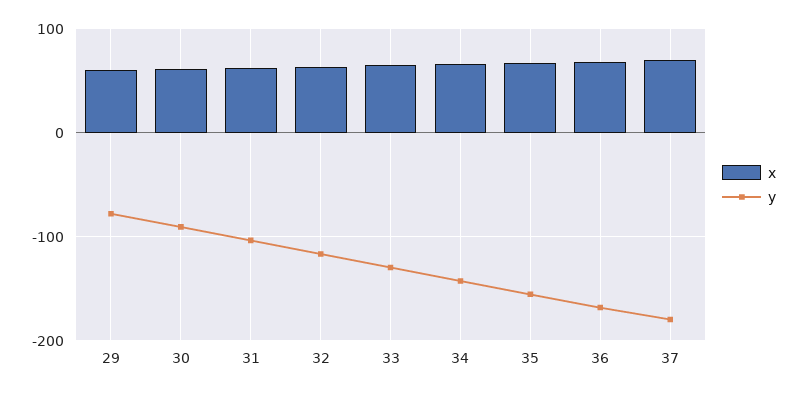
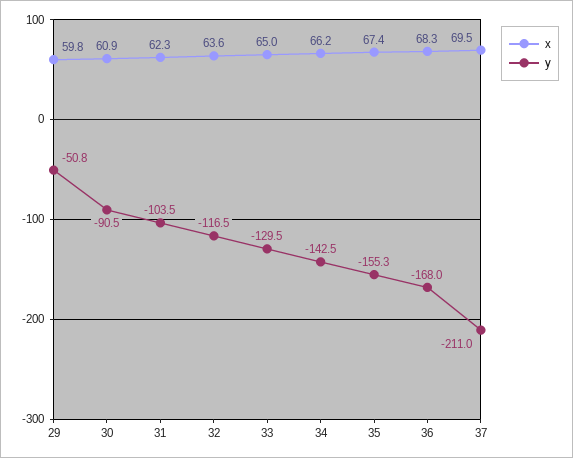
  {
    "x": {
      "29": 59.8,
      "30": 60.9,
      "31": 62.3,
      "32": 63.6,
      "33": 65,
      "34": 66.2,
      "35": 67.4,
      "36": 68.3,
      "37": 69.5
    },
    "y": {
-     "29": -80,
+     "29": -50.8,
      "30": -90.5,
      "31": -103.5,
      "32": -116.5,
      "33": -129.5,
      "34": -142.5,
      "35": -155.3,
      "36": -168,
-     "37": -180
+     "37": -211
    }
  }

